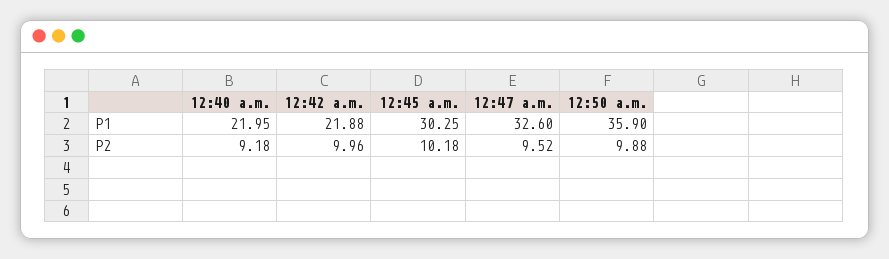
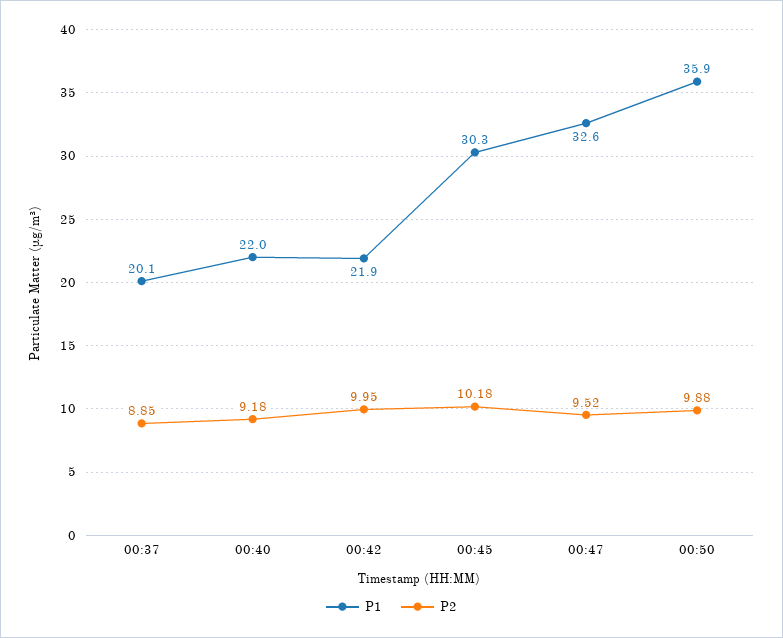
  {
    "P1": {
      "12:40 a.m.": 21.95,
      "12:42 a.m.": 21.88,
      "12:45 a.m.": 30.25,
      "12:47 a.m.": 32.6,
-     "12:50 a.m.": 35.9
+     "12:50 a.m.": 35.9,
+     "00:37": 20.1
    },
    "P2": {
      "12:40 a.m.": 9.18,
-     "12:42 a.m.": 9.96,
+     "12:42 a.m.": 9.95,
      "12:45 a.m.": 10.18,
      "12:47 a.m.": 9.52,
-     "12:50 a.m.": 9.88
+     "12:50 a.m.": 9.88,
+     "00:37": 8.85
    }
  }

